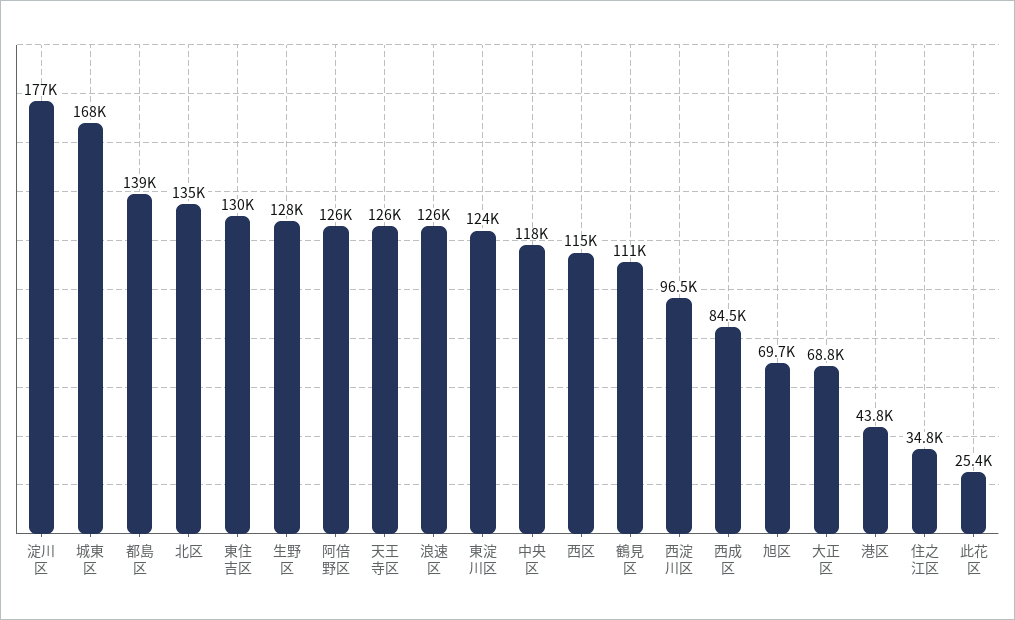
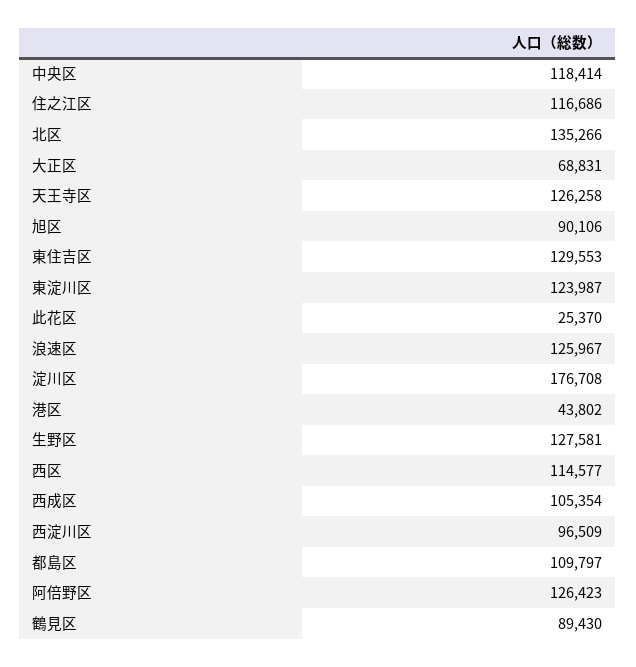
  {
    "淀川区": 176708,
-   "城東区": 168000,
-   "都島区": 139000,
+   "都島区": 109797,
    "北区": 135266,
    "東住吉区": 129553,
    "生野区": 127581,
    "阿倍野区": 126423,
    "天王寺区": 126258,
    "浪速区": 125967,
    "東淀川区": 123987,
    "中央区": 118414,
    "西区": 114577,
-   "鶴見区": 111000,
+   "鶴見区": 89430,
    "西淀川区": 96509,
-   "西成区": 84500,
+   "西成区": 105354,
-   "旭区": 69700,
+   "旭区": 90106,
    "大正区": 68831,
    "港区": 43802,
-   "住之江区": 34800,
+   "住之江区": 116686,
    "此花区": 25370
  }

